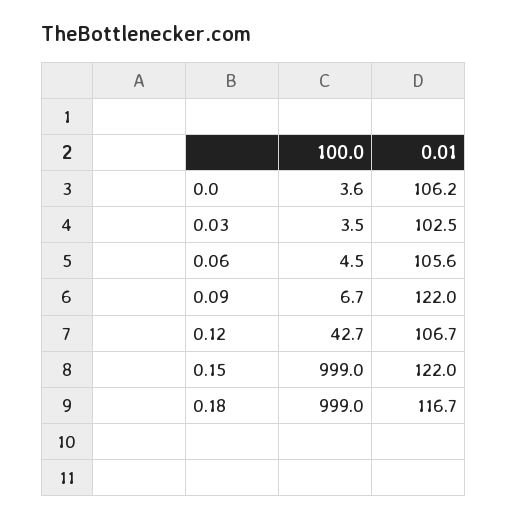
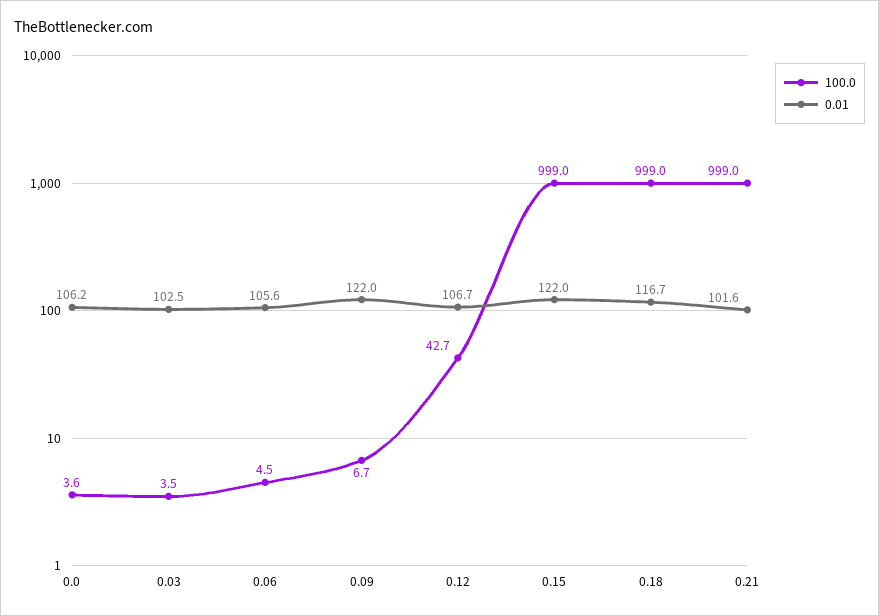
  {
    "100.0": {
      "0.0": 3.6,
      "0.03": 3.5,
      "0.06": 4.5,
      "0.09": 6.7,
      "0.12": 42.7,
      "0.15": 999,
-     "0.18": 999
+     "0.18": 999,
+     "0.21": 999
    },
    "0.01": {
      "0.0": 106.2,
      "0.03": 102.5,
      "0.06": 105.6,
      "0.09": 122,
      "0.12": 106.7,
      "0.15": 122,
-     "0.18": 116.7
+     "0.18": 116.7,
+     "0.21": 101.6
    }
  }

